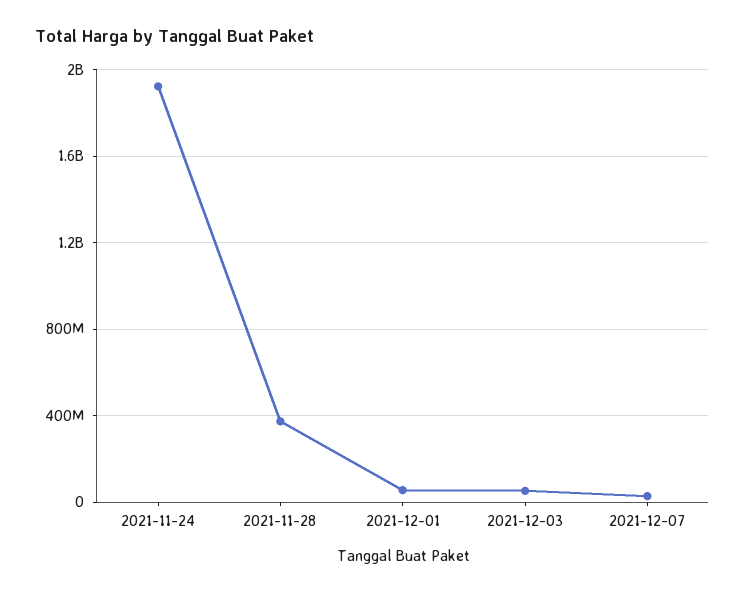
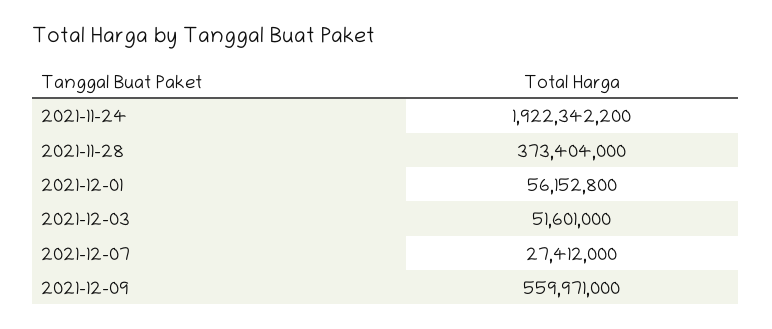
  {
    "2021-11-24": 1922342200,
    "2021-11-28": 373404000,
    "2021-12-01": 56152800,
    "2021-12-03": 51601000,
-   "2021-12-07": 27412000
+   "2021-12-07": 27412000,
+   "2021-12-09": 559971000
  }

